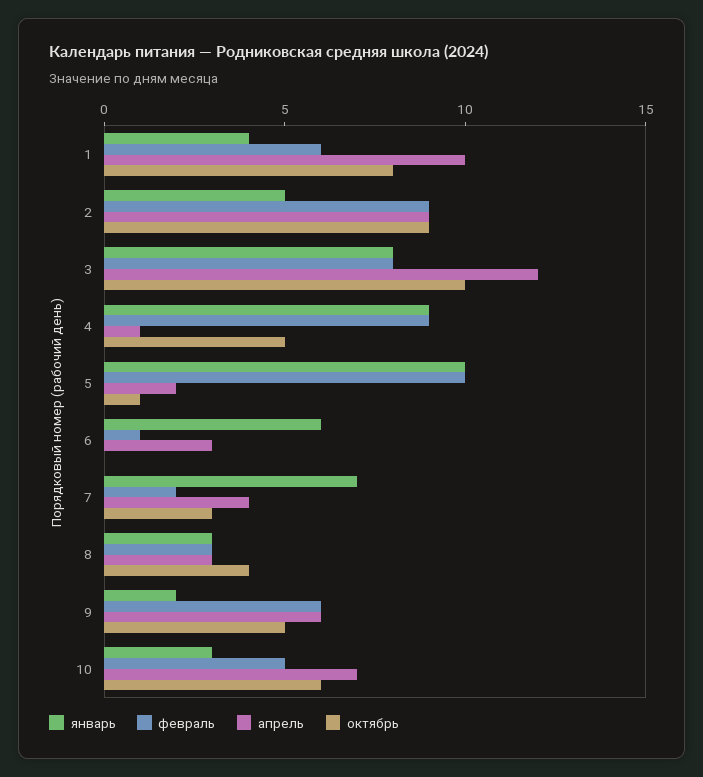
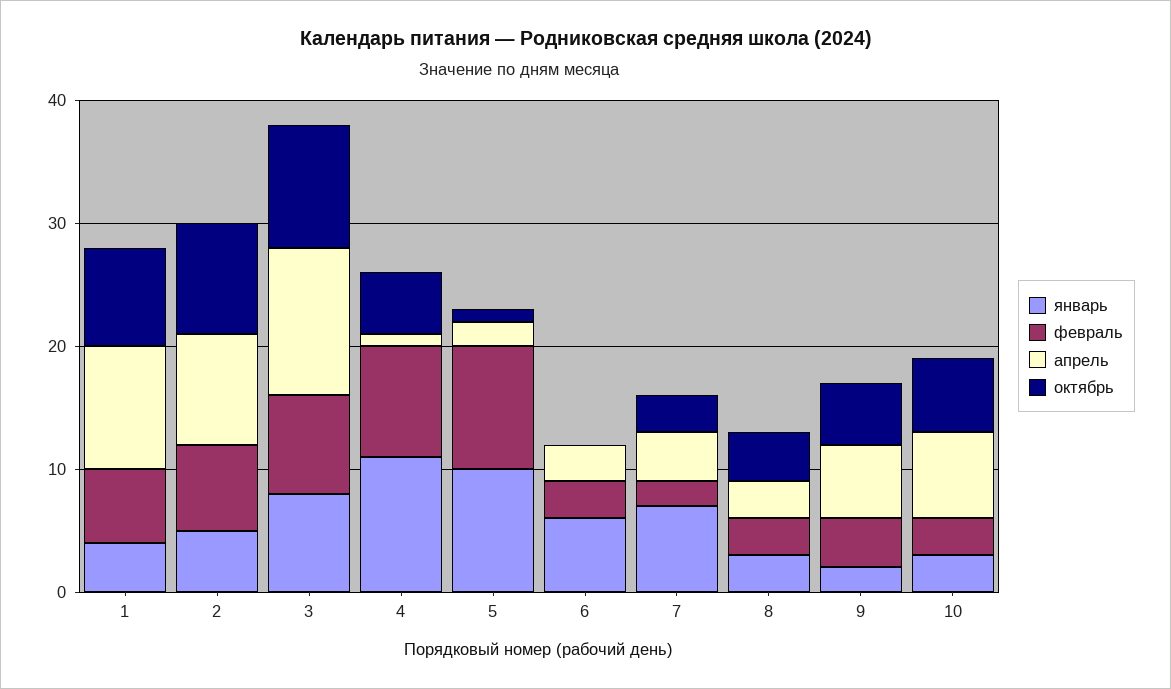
  {
    "январь": {
      "1": 4,
      "2": 5,
      "3": 8,
-     "4": 9,
+     "4": 11,
      "5": 10,
      "6": 6,
      "7": 7,
      "8": 3,
      "9": 2,
      "10": 3
    },
    "февраль": {
      "1": 6,
-     "2": 9,
+     "2": 7,
      "3": 8,
      "4": 9,
      "5": 10,
-     "6": 1,
+     "6": 3,
      "7": 2,
      "8": 3,
-     "9": 6,
+     "9": 4,
-     "10": 5
+     "10": 3
    },
    "апрель": {
      "1": 10,
      "2": 9,
      "3": 12,
      "4": 1,
      "5": 2,
      "6": 3,
      "7": 4,
      "8": 3,
      "9": 6,
      "10": 7
    },
    "октябрь": {
      "1": 8,
      "2": 9,
      "3": 10,
      "4": 5,
      "5": 1,
      "6": 0,
      "7": 3,
      "8": 4,
      "9": 5,
      "10": 6
    }
  }

